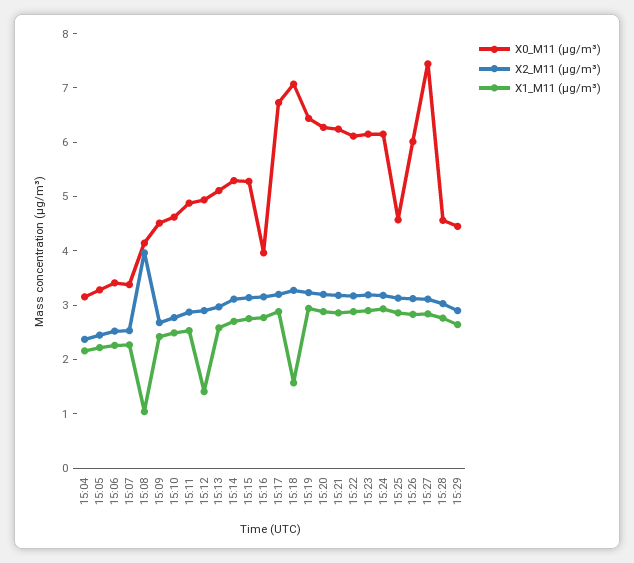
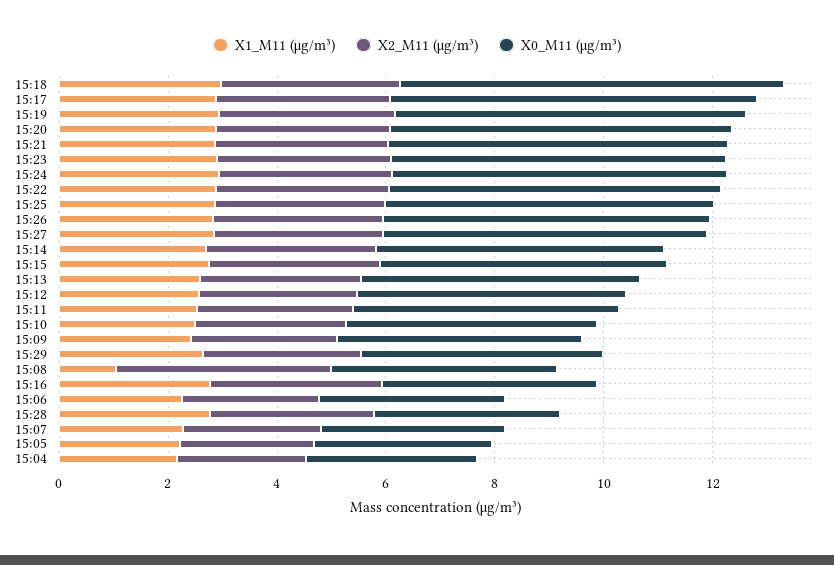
  {
    "X0_M11 (μg/m³)": {
      "15:04": 3.2,
      "15:05": 3.2,
      "15:06": 3.4,
      "15:07": 3.4,
      "15:08": 4.2,
      "15:09": 4.6,
      "15:10": 4.6,
      "15:11": 4.8,
      "15:12": 5,
      "15:13": 5.2,
      "15:14": 5.2,
      "15:15": 5.2,
      "15:16": 4,
      "15:17": 6.8,
      "15:18": 7,
      "15:19": 6.4,
      "15:20": 6.2,
      "15:21": 6.2,
      "15:22": 6.2,
      "15:23": 6.2,
      "15:24": 6.2,
-     "15:25": 4.6,
+     "15:25": 6,
      "15:26": 6,
-     "15:27": 7.4,
+     "15:27": 6,
-     "15:28": 4.6,
+     "15:28": 3.5,
      "15:29": 4.4
    },
    "X2_M11 (μg/m³)": {
      "15:04": 2.4,
      "15:05": 2.4,
      "15:06": 2.6,
      "15:07": 2.6,
      "15:08": 4,
      "15:09": 2.6,
      "15:10": 2.8,
      "15:11": 2.8,
      "15:12": 3,
      "15:13": 3,
      "15:14": 3.2,
      "15:15": 3.2,
      "15:16": 3.2,
      "15:17": 3.2,
      "15:18": 3.2,
      "15:19": 3.2,
      "15:20": 3.2,
      "15:21": 3.2,
      "15:22": 3.2,
      "15:23": 3.2,
      "15:24": 3.2,
      "15:25": 3.2,
      "15:26": 3.2,
      "15:27": 3.2,
      "15:28": 3,
      "15:29": 3
    },
    "X1_M11 (μg/m³)": {
      "15:04": 2.2,
      "15:05": 2.2,
      "15:06": 2.2,
      "15:07": 2.2,
      "15:08": 1,
      "15:09": 2.4,
      "15:10": 2.4,
      "15:11": 2.6,
-     "15:12": 1.4,
+     "15:12": 2.5,
      "15:13": 2.6,
      "15:14": 2.8,
      "15:15": 2.8,
      "15:16": 2.8,
      "15:17": 2.8,
-     "15:18": 1.6,
+     "15:18": 3,
      "15:19": 3,
      "15:20": 2.8,
      "15:21": 2.8,
      "15:22": 2.8,
      "15:23": 3,
      "15:24": 3,
      "15:25": 2.8,
      "15:26": 2.8,
      "15:27": 2.8,
      "15:28": 2.8,
      "15:29": 2.6
    }
  }

